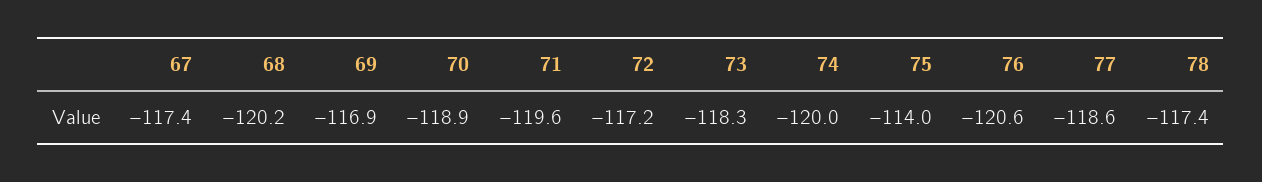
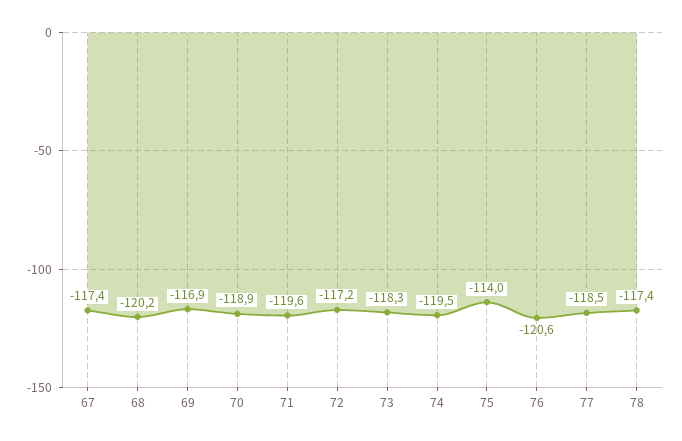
  {
    "67": -117.4,
    "68": -120.2,
    "69": -116.9,
    "70": -118.9,
    "71": -119.6,
    "72": -117.2,
    "73": -118.3,
-   "74": -120,
+   "74": -119.5,
    "75": -114,
    "76": -120.6,
-   "77": -118.6,
+   "77": -118.5,
    "78": -117.4
  }

